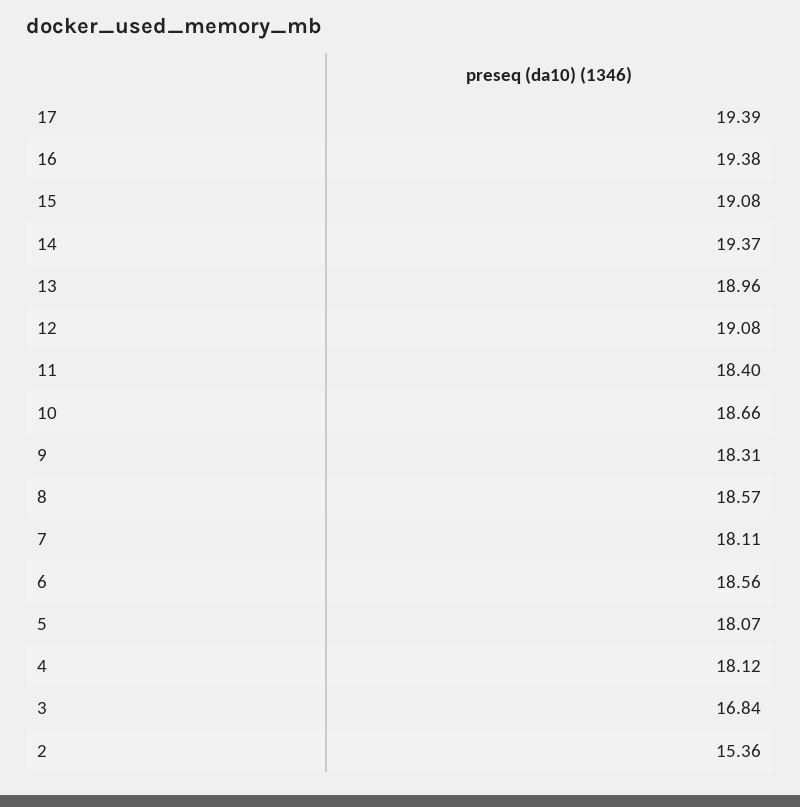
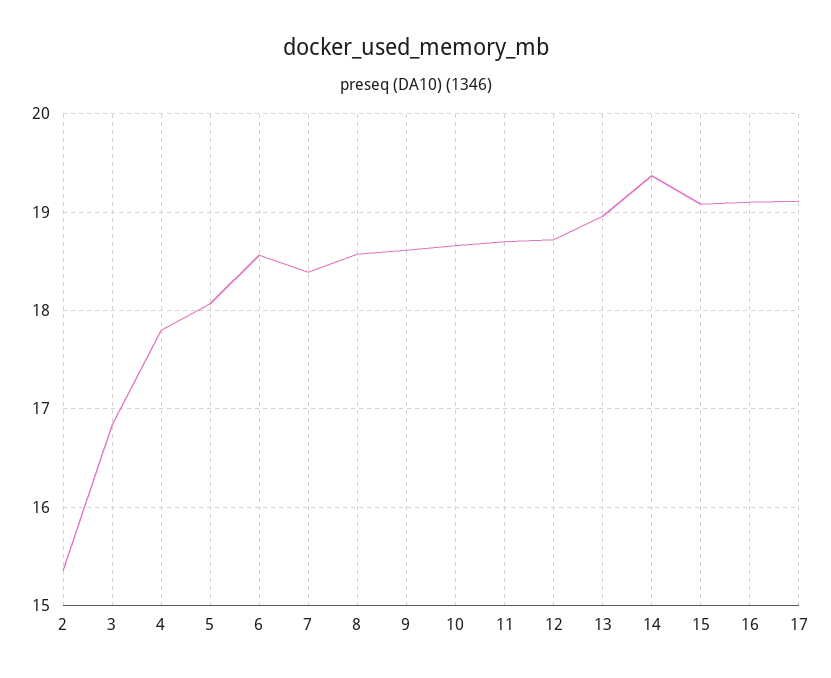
  {
-   "17": 19.39,
+   "17": 19.1,
-   "16": 19.38,
+   "16": 19.1,
    "15": 19.08,
    "14": 19.37,
    "13": 18.96,
-   "12": 19.08,
+   "12": 18.7,
-   "11": 18.4,
+   "11": 18.7,
    "10": 18.66,
-   "9": 18.31,
+   "9": 18.6,
    "8": 18.57,
-   "7": 18.11,
+   "7": 18.4,
    "6": 18.56,
    "5": 18.07,
-   "4": 18.12,
+   "4": 17.8,
    "3": 16.84,
    "2": 15.36
  }

